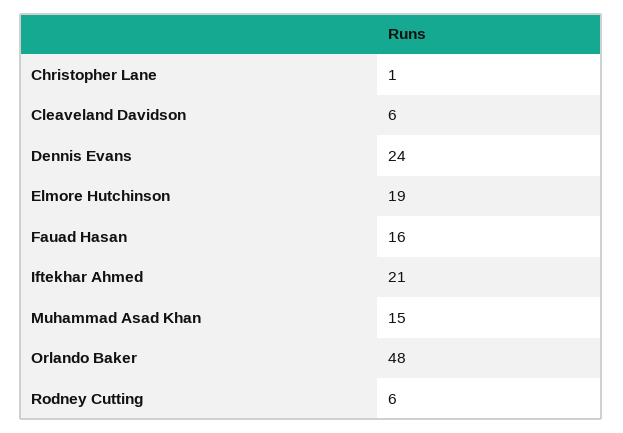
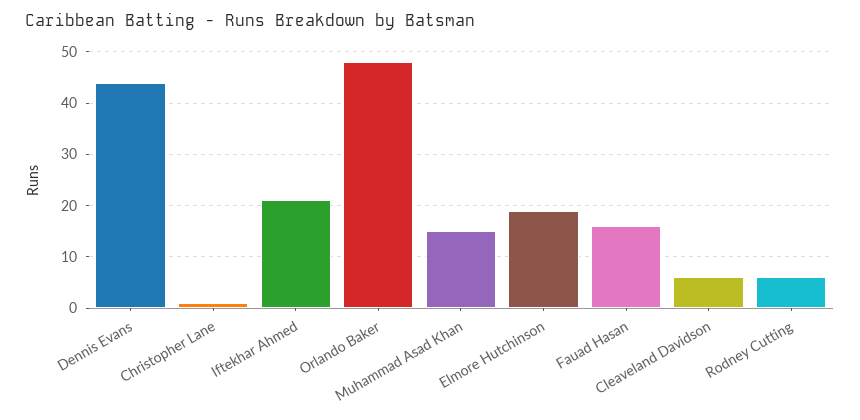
  {
    "Christopher Lane": 1,
    "Cleaveland Davidson": 6,
-   "Dennis Evans": 24,
+   "Dennis Evans": 45,
    "Elmore Hutchinson": 19,
    "Fauad Hasan": 16,
    "Iftekhar Ahmed": 21,
    "Muhammad Asad Khan": 15,
    "Orlando Baker": 48,
    "Rodney Cutting": 6
  }

